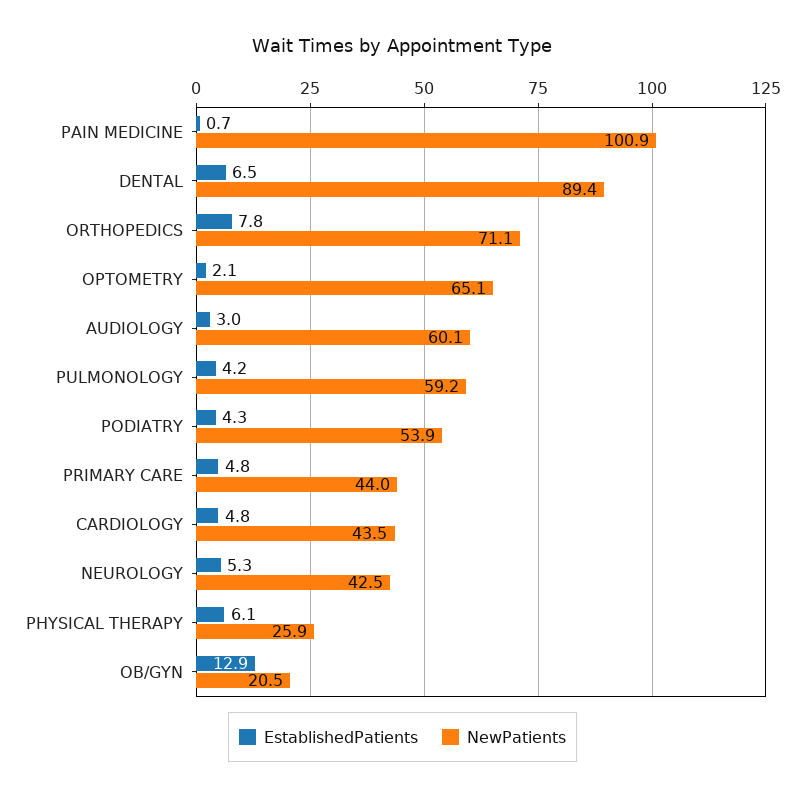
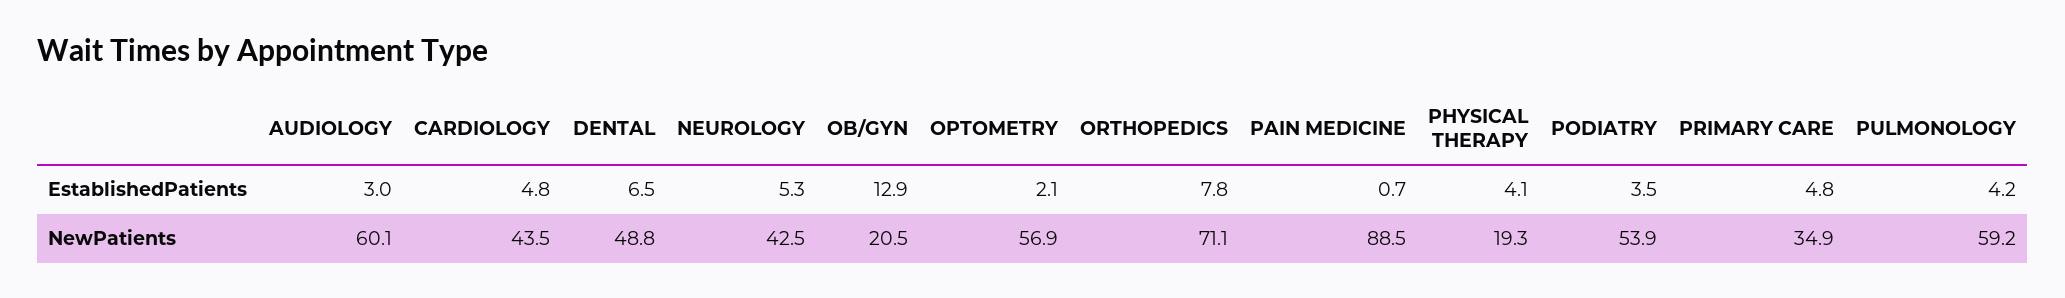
  {
    "EstablishedPatients": {
      "PAIN MEDICINE": 0.7,
      "DENTAL": 6.5,
      "ORTHOPEDICS": 7.8,
      "OPTOMETRY": 2.1,
      "AUDIOLOGY": 3,
      "PULMONOLOGY": 4.2,
-     "PODIATRY": 4.3,
+     "PODIATRY": 3.5,
      "PRIMARY CARE": 4.8,
      "CARDIOLOGY": 4.8,
      "NEUROLOGY": 5.3,
-     "PHYSICAL THERAPY": 6.1,
+     "PHYSICAL THERAPY": 4.1,
      "OB/GYN": 12.9
    },
    "NewPatients": {
-     "PAIN MEDICINE": 100.9,
+     "PAIN MEDICINE": 88.5,
-     "DENTAL": 89.4,
+     "DENTAL": 48.8,
      "ORTHOPEDICS": 71.1,
-     "OPTOMETRY": 65.1,
+     "OPTOMETRY": 56.9,
      "AUDIOLOGY": 60.1,
      "PULMONOLOGY": 59.2,
      "PODIATRY": 53.9,
-     "PRIMARY CARE": 44,
+     "PRIMARY CARE": 34.9,
      "CARDIOLOGY": 43.5,
      "NEUROLOGY": 42.5,
-     "PHYSICAL THERAPY": 25.9,
+     "PHYSICAL THERAPY": 19.3,
      "OB/GYN": 20.5
    }
  }

